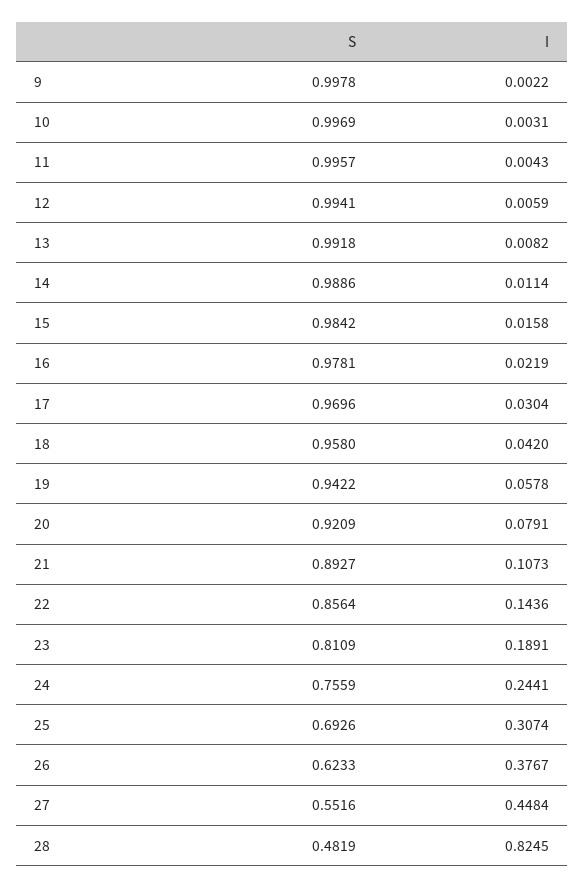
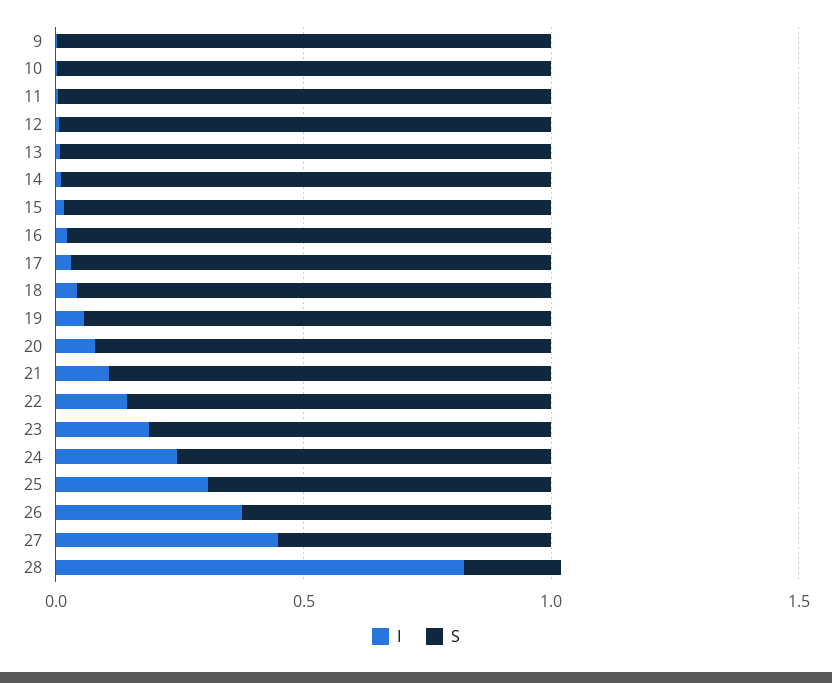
  {
    "S": {
      "9": 0.9978,
      "10": 0.9969,
      "11": 0.9957,
      "12": 0.9941,
      "13": 0.9918,
      "14": 0.9886,
      "15": 0.9842,
      "16": 0.9781,
      "17": 0.9696,
      "18": 0.958,
      "19": 0.9422,
      "20": 0.9209,
      "21": 0.8927,
      "22": 0.8564,
      "23": 0.8109,
      "24": 0.7559,
      "25": 0.6926,
      "26": 0.6233,
      "27": 0.5516,
-     "28": 0.4819
+     "28": 0.2
    },
    "I": {
      "9": 0.0022,
      "10": 0.0031,
      "11": 0.0043,
      "12": 0.0059,
      "13": 0.0082,
      "14": 0.0114,
      "15": 0.0158,
      "16": 0.0219,
      "17": 0.0304,
      "18": 0.042,
      "19": 0.0578,
      "20": 0.0791,
      "21": 0.1073,
      "22": 0.1436,
      "23": 0.1891,
      "24": 0.2441,
      "25": 0.3074,
      "26": 0.3767,
      "27": 0.4484,
      "28": 0.8245
    }
  }

